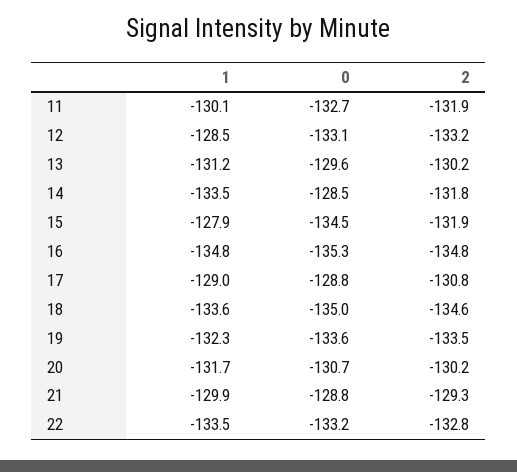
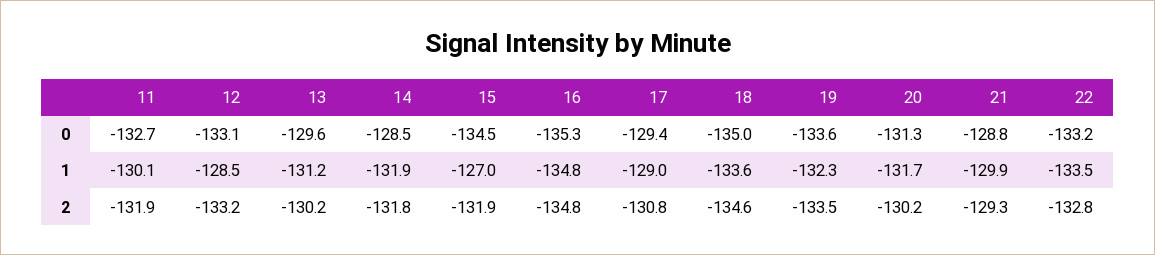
  {
    "1": {
      "11": -130.1,
      "12": -128.5,
      "13": -131.2,
-     "14": -133.5,
+     "14": -131.9,
-     "15": -127.9,
+     "15": -127,
      "16": -134.8,
      "17": -129,
      "18": -133.6,
      "19": -132.3,
      "20": -131.7,
      "21": -129.9,
      "22": -133.5
    },
    "0": {
      "11": -132.7,
      "12": -133.1,
      "13": -129.6,
      "14": -128.5,
      "15": -134.5,
      "16": -135.3,
-     "17": -128.8,
+     "17": -129.4,
      "18": -135,
      "19": -133.6,
-     "20": -130.7,
+     "20": -131.3,
      "21": -128.8,
      "22": -133.2
    },
    "2": {
      "11": -131.9,
      "12": -133.2,
      "13": -130.2,
      "14": -131.8,
      "15": -131.9,
      "16": -134.8,
      "17": -130.8,
      "18": -134.6,
      "19": -133.5,
      "20": -130.2,
      "21": -129.3,
      "22": -132.8
    }
  }

